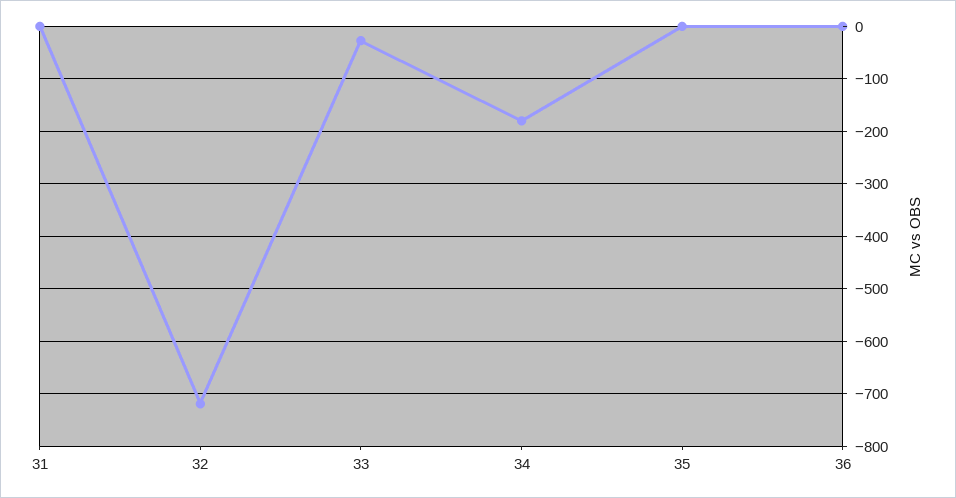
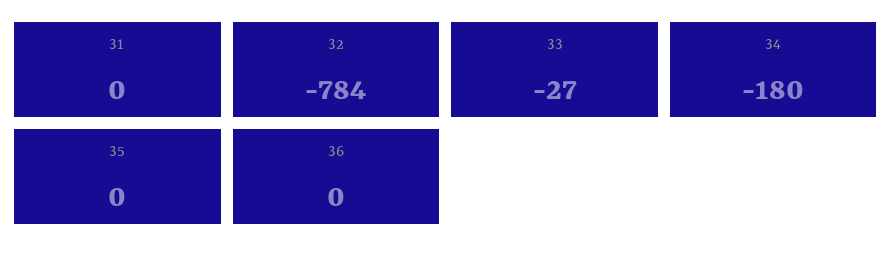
  {
    "31": 0,
-   "32": -720,
+   "32": -784,
    "33": -27,
    "34": -180,
    "35": 0,
    "36": 0
  }

